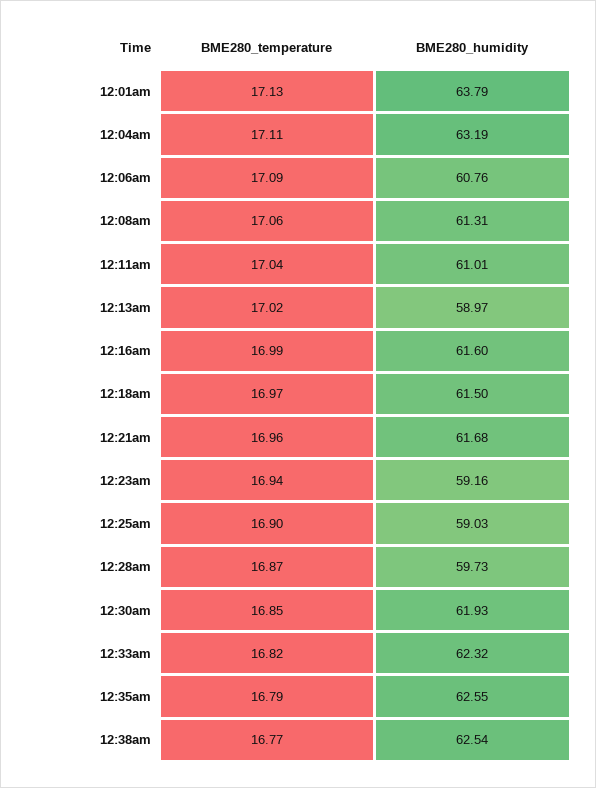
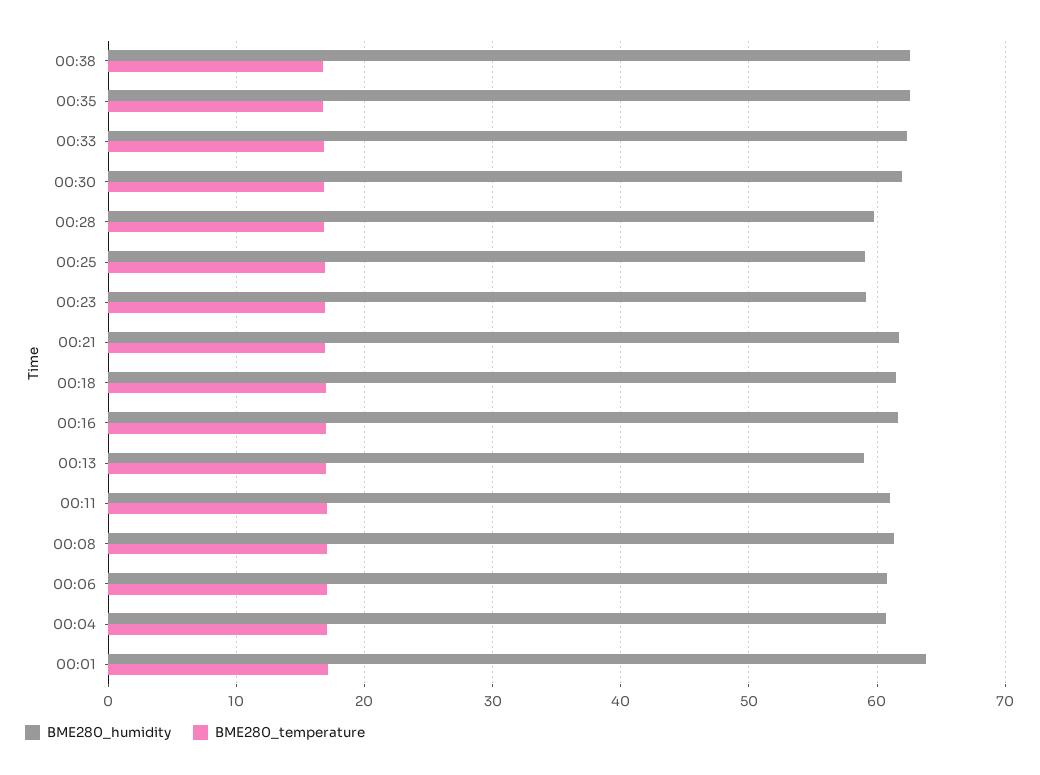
  {
    "BME280_temperature": {
      "12:01am": 17.13,
      "12:04am": 17.11,
      "12:06am": 17.09,
      "12:08am": 17.06,
      "12:11am": 17.04,
      "12:13am": 17.02,
      "12:16am": 16.99,
      "12:18am": 16.97,
      "12:21am": 16.96,
      "12:23am": 16.94,
      "12:25am": 16.9,
      "12:28am": 16.87,
      "12:30am": 16.85,
      "12:33am": 16.82,
      "12:35am": 16.79,
      "12:38am": 16.77
    },
    "BME280_humidity": {
      "12:01am": 63.79,
-     "12:04am": 63.19,
+     "12:04am": 61,
      "12:06am": 60.76,
      "12:08am": 61.31,
      "12:11am": 61.01,
      "12:13am": 58.97,
      "12:16am": 61.6,
      "12:18am": 61.5,
      "12:21am": 61.68,
      "12:23am": 59.16,
      "12:25am": 59.03,
      "12:28am": 59.73,
      "12:30am": 61.93,
      "12:33am": 62.32,
      "12:35am": 62.55,
      "12:38am": 62.54
    }
  }

